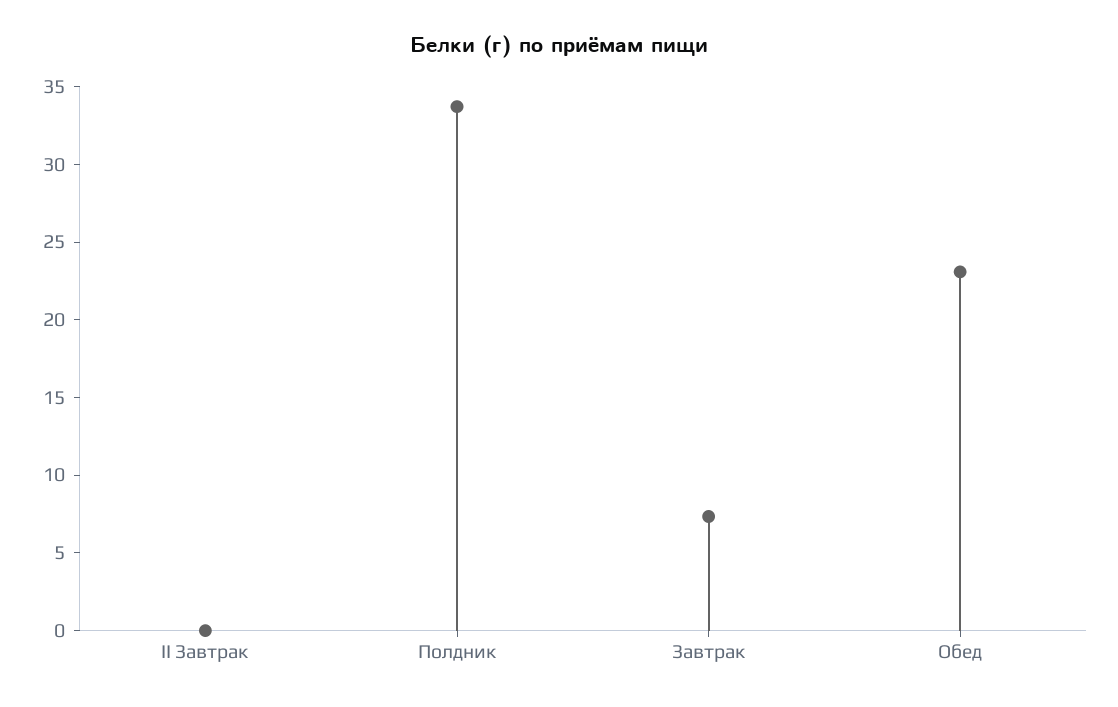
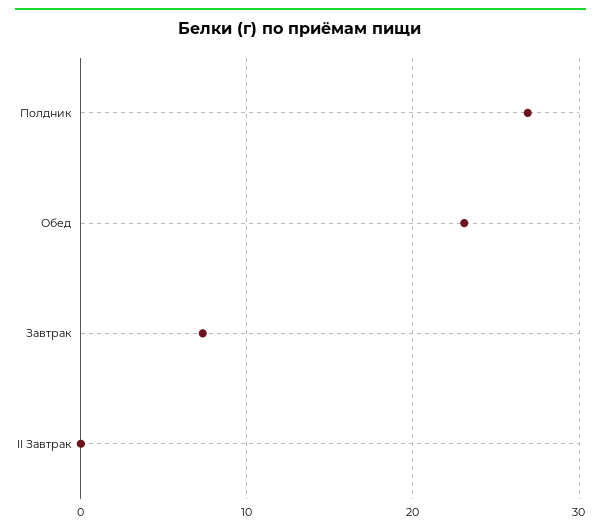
  {
    "II Завтрак": 0,
-   "Полдник": 34,
+   "Полдник": 27,
    "Завтрак": 7,
    "Обед": 23
  }

